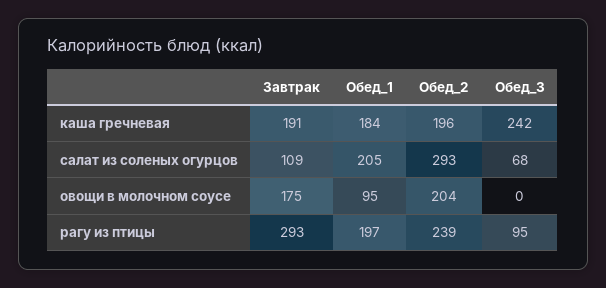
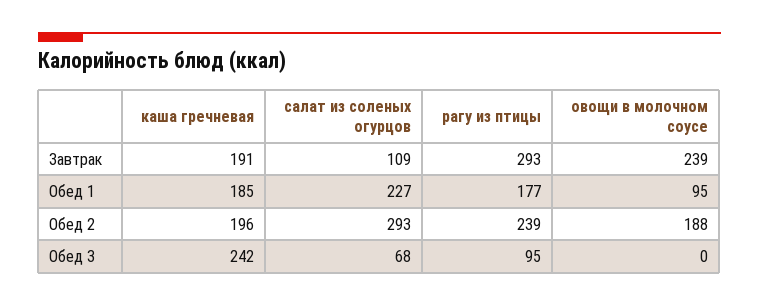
  {
    "Завтрак": {
      "каша гречневая": 191,
      "салат из соленых огурцов": 109,
-     "овощи в молочном соусе": 175,
+     "овощи в молочном соусе": 239,
      "рагу из птицы": 293
    },
    "Обед_1": {
-     "каша гречневая": 184,
+     "каша гречневая": 185,
-     "салат из соленых огурцов": 205,
+     "салат из соленых огурцов": 227,
      "овощи в молочном соусе": 95,
-     "рагу из птицы": 197
+     "рагу из птицы": 177
    },
    "Обед_2": {
      "каша гречневая": 196,
      "салат из соленых огурцов": 293,
-     "овощи в молочном соусе": 204,
+     "овощи в молочном соусе": 188,
      "рагу из птицы": 239
    },
    "Обед_3": {
      "каша гречневая": 242,
      "салат из соленых огурцов": 68,
      "овощи в молочном соусе": 0,
      "рагу из птицы": 95
    }
  }

